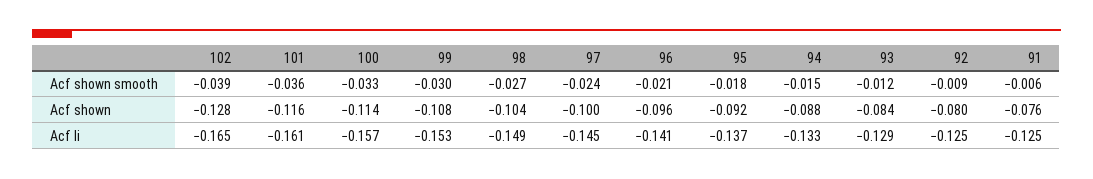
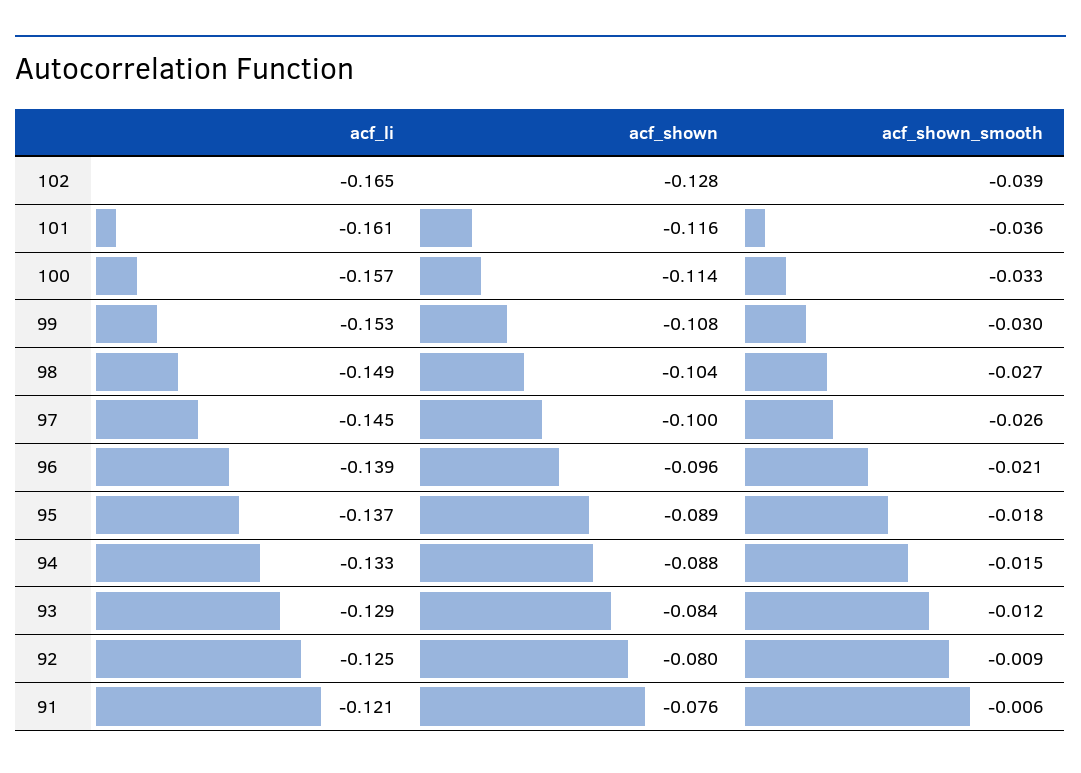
  {
    "102": {
      "Acf shown smooth": -0.039,
      "Acf shown": -0.128,
      "Acf li": -0.165
    },
    "101": {
      "Acf shown smooth": -0.036,
      "Acf shown": -0.116,
      "Acf li": -0.161
    },
    "100": {
      "Acf shown smooth": -0.033,
      "Acf shown": -0.114,
      "Acf li": -0.157
    },
    "99": {
      "Acf shown smooth": -0.03,
      "Acf shown": -0.108,
      "Acf li": -0.153
    },
    "98": {
      "Acf shown smooth": -0.027,
      "Acf shown": -0.104,
      "Acf li": -0.149
    },
    "97": {
-     "Acf shown smooth": -0.024,
+     "Acf shown smooth": -0.026,
      "Acf shown": -0.1,
      "Acf li": -0.145
    },
    "96": {
      "Acf shown smooth": -0.021,
      "Acf shown": -0.096,
-     "Acf li": -0.141
+     "Acf li": -0.139
    },
    "95": {
      "Acf shown smooth": -0.018,
-     "Acf shown": -0.092,
+     "Acf shown": -0.089,
      "Acf li": -0.137
    },
    "94": {
      "Acf shown smooth": -0.015,
      "Acf shown": -0.088,
      "Acf li": -0.133
    },
    "93": {
      "Acf shown smooth": -0.012,
      "Acf shown": -0.084,
      "Acf li": -0.129
    },
    "92": {
      "Acf shown smooth": -0.009,
      "Acf shown": -0.08,
      "Acf li": -0.125
    },
    "91": {
      "Acf shown smooth": -0.006,
      "Acf shown": -0.076,
-     "Acf li": -0.125
+     "Acf li": -0.121
    }
  }

